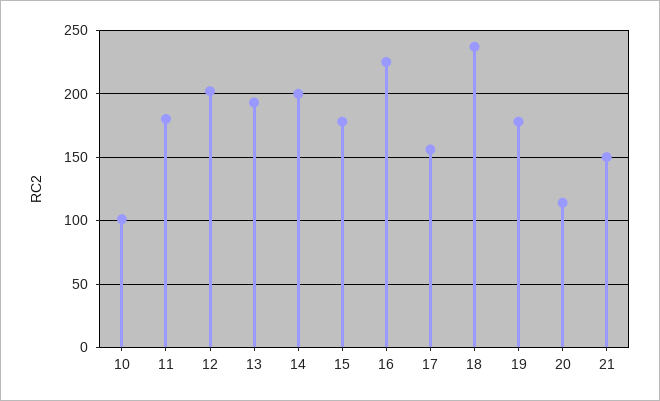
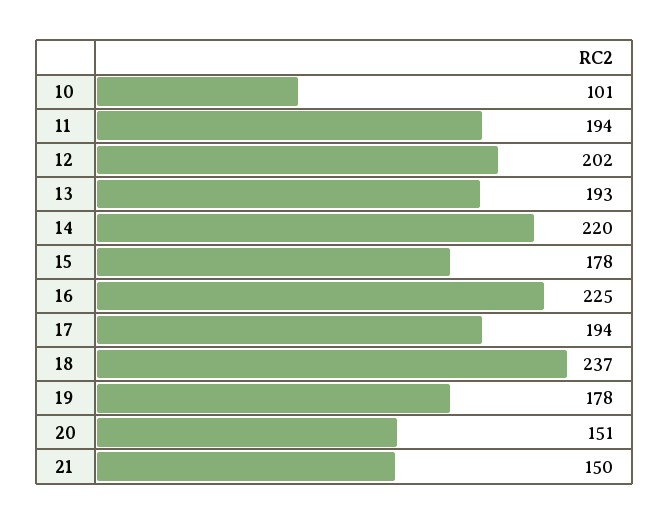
  {
    "10": 101,
-   "11": 180,
+   "11": 194,
    "12": 202,
    "13": 193,
-   "14": 200,
+   "14": 220,
    "15": 178,
    "16": 225,
-   "17": 155,
+   "17": 194,
    "18": 237,
    "19": 178,
-   "20": 115,
+   "20": 151,
    "21": 150
  }

